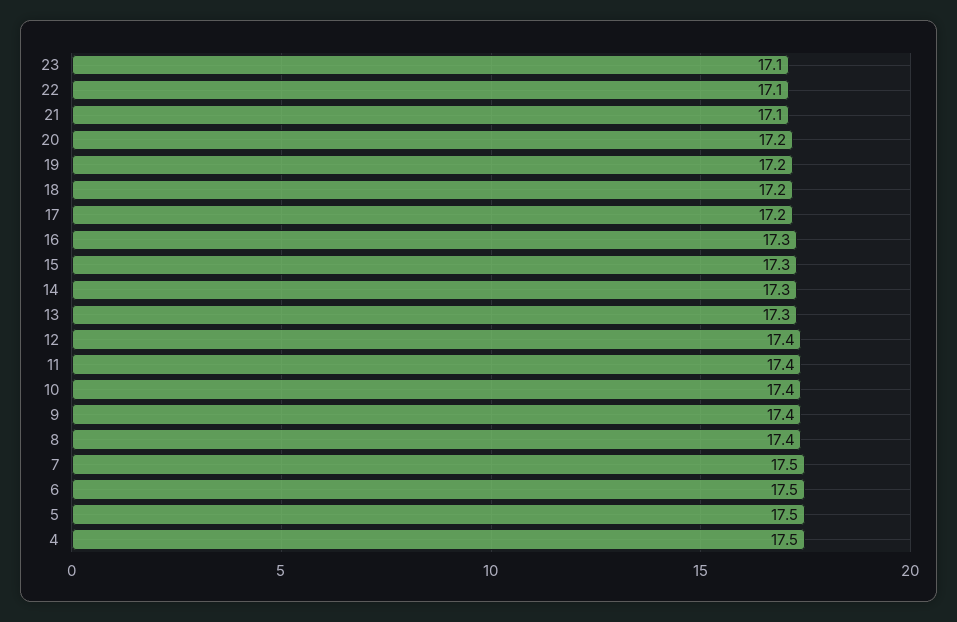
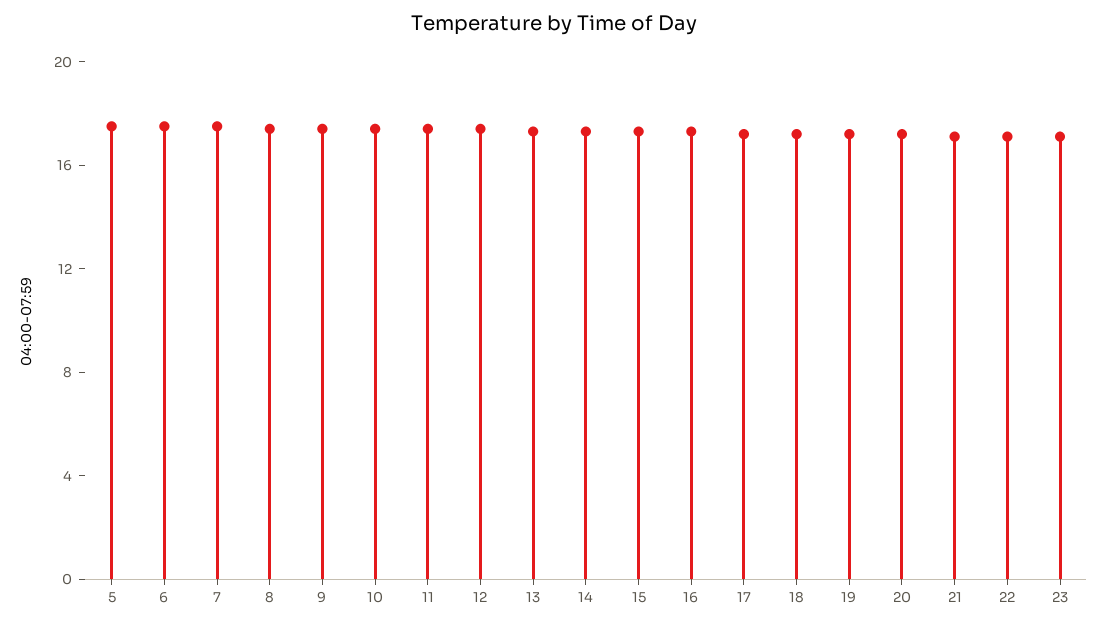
  {
    "23": 17.1,
    "22": 17.1,
    "21": 17.1,
    "20": 17.2,
    "19": 17.2,
    "18": 17.2,
    "17": 17.2,
    "16": 17.3,
    "15": 17.3,
    "14": 17.3,
    "13": 17.3,
    "12": 17.4,
    "11": 17.4,
    "10": 17.4,
    "9": 17.4,
    "8": 17.4,
    "7": 17.5,
    "6": 17.5,
-   "5": 17.5,
+   "5": 17.5
-   "4": 17.5
  }

